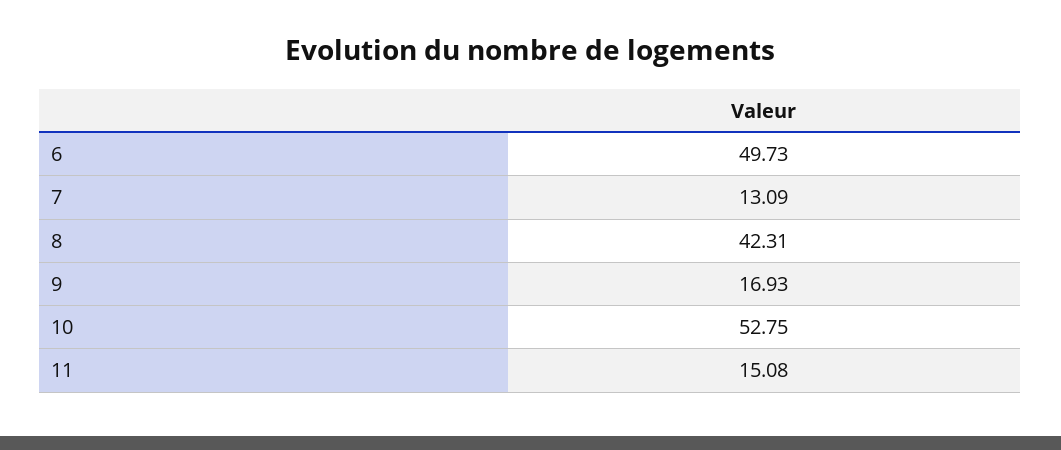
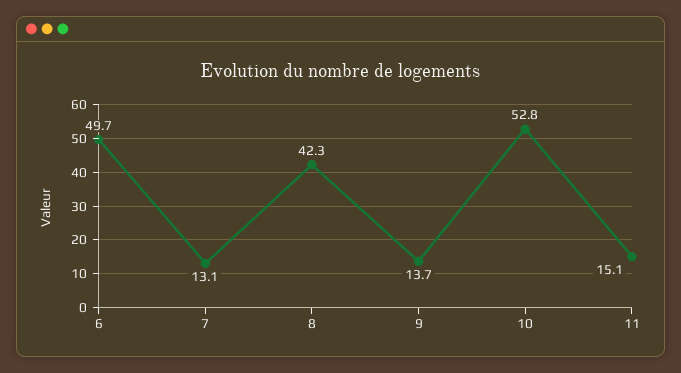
  {
    "6": 49.73,
    "7": 13.09,
    "8": 42.31,
-   "9": 16.93,
+   "9": 13.7,
    "10": 52.75,
    "11": 15.08
  }

